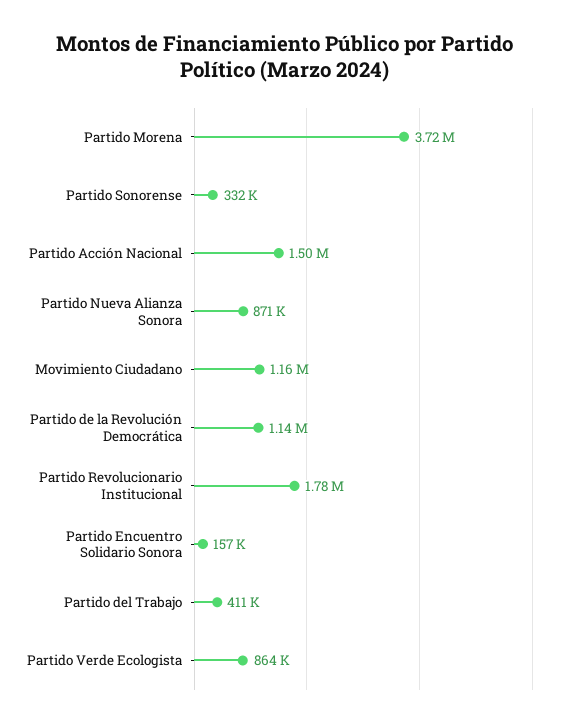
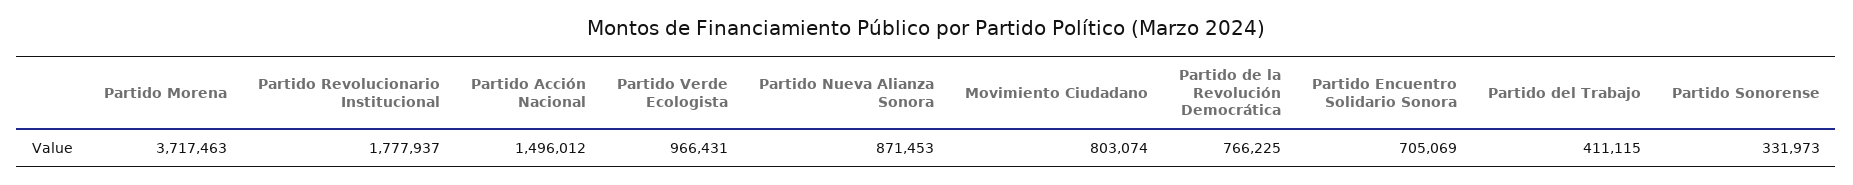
  {
    "Partido Morena": 3717463,
    "Partido Sonorense": 331973,
    "Partido Acción Nacional": 1496012,
    "Partido Nueva Alianza Sonora": 871453,
-   "Movimiento Ciudadano": 1160000,
+   "Movimiento Ciudadano": 803074,
-   "Partido de la Revolución Democrática": 1140000,
+   "Partido de la Revolución Democrática": 766225,
    "Partido Revolucionario Institucional": 1777937,
-   "Partido Encuentro Solidario Sonora": 157000,
+   "Partido Encuentro Solidario Sonora": 705069,
    "Partido del Trabajo": 411115,
-   "Partido Verde Ecologista": 864000
+   "Partido Verde Ecologista": 966431
  }

